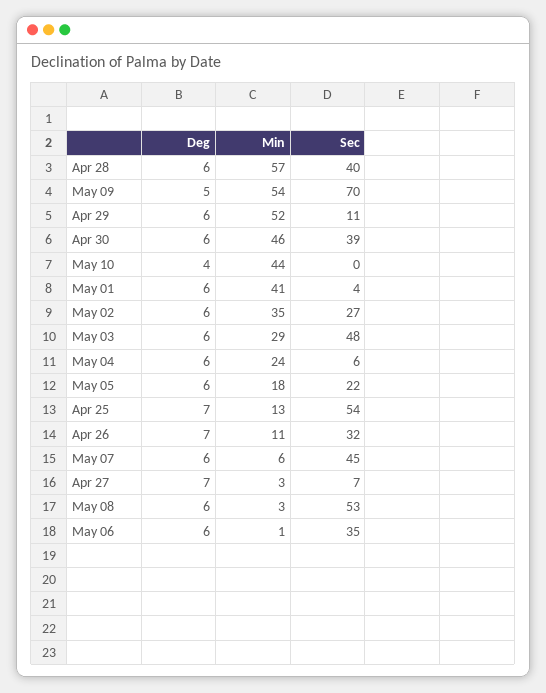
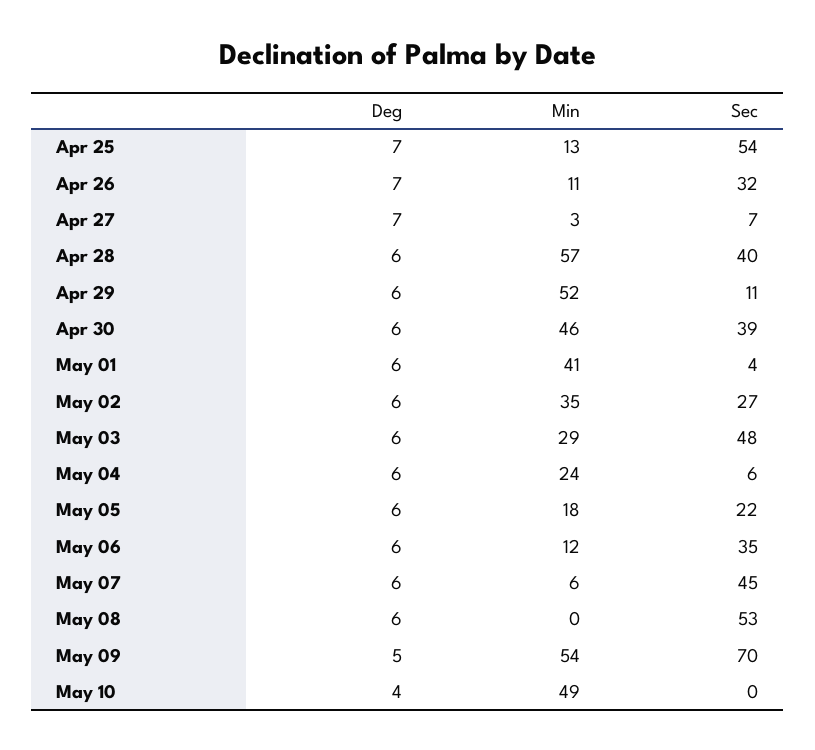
  {
    "Deg": {
      "Apr 28": 6,
      "May 09": 5,
      "Apr 29": 6,
      "Apr 30": 6,
      "May 10": 4,
      "May 01": 6,
      "May 02": 6,
      "May 03": 6,
      "May 04": 6,
      "May 05": 6,
      "Apr 25": 7,
      "Apr 26": 7,
      "May 07": 6,
      "Apr 27": 7,
      "May 08": 6,
      "May 06": 6
    },
    "Min": {
      "Apr 28": 57,
      "May 09": 54,
      "Apr 29": 52,
      "Apr 30": 46,
-     "May 10": 44,
+     "May 10": 49,
      "May 01": 41,
      "May 02": 35,
      "May 03": 29,
      "May 04": 24,
      "May 05": 18,
      "Apr 25": 13,
      "Apr 26": 11,
      "May 07": 6,
      "Apr 27": 3,
-     "May 08": 3,
+     "May 08": 0,
-     "May 06": 1
+     "May 06": 12
    },
    "Sec": {
      "Apr 28": 40,
      "May 09": 70,
      "Apr 29": 11,
      "Apr 30": 39,
      "May 10": 0,
      "May 01": 4,
      "May 02": 27,
      "May 03": 48,
      "May 04": 6,
      "May 05": 22,
      "Apr 25": 54,
      "Apr 26": 32,
      "May 07": 45,
      "Apr 27": 7,
      "May 08": 53,
      "May 06": 35
    }
  }

